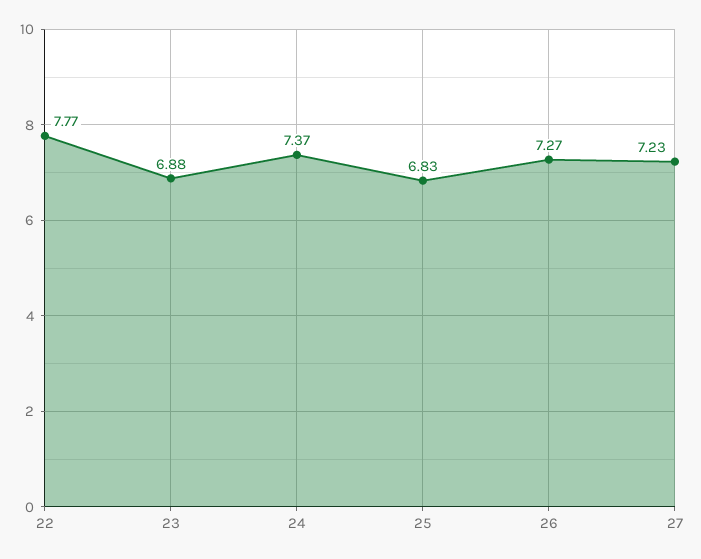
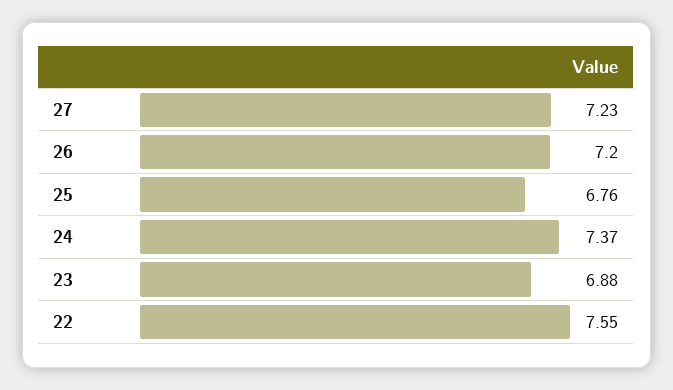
  {
-   "22": 7.77,
+   "22": 7.55,
    "23": 6.88,
    "24": 7.37,
-   "25": 6.83,
+   "25": 6.76,
-   "26": 7.27,
+   "26": 7.2,
    "27": 7.23
  }

